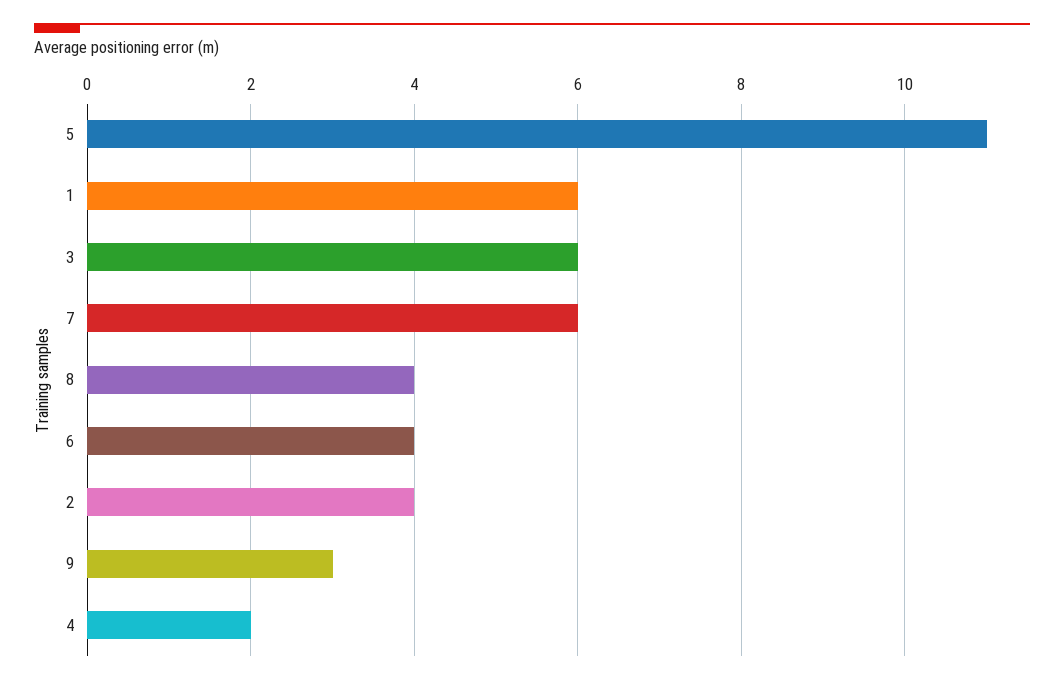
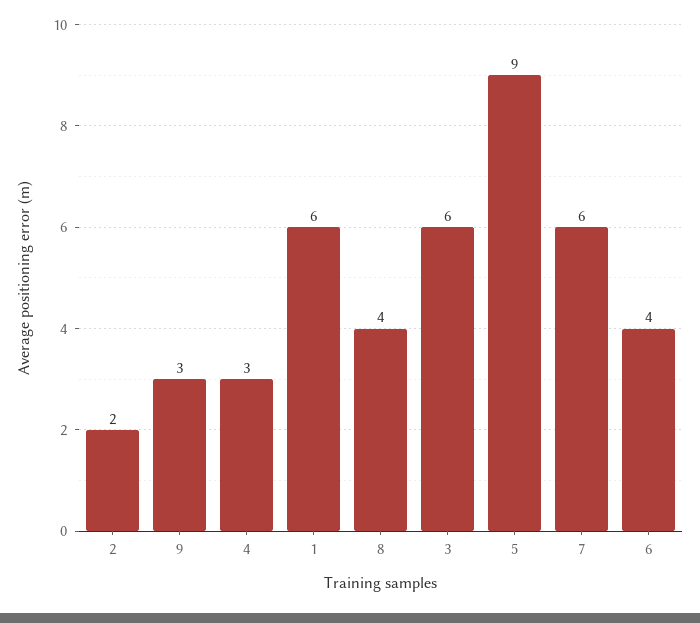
  {
-   "5": 11,
+   "5": 9,
    "1": 6,
    "3": 6,
    "7": 6,
    "8": 4,
    "6": 4,
-   "2": 4,
+   "2": 2,
    "9": 3,
-   "4": 2
+   "4": 3
  }

